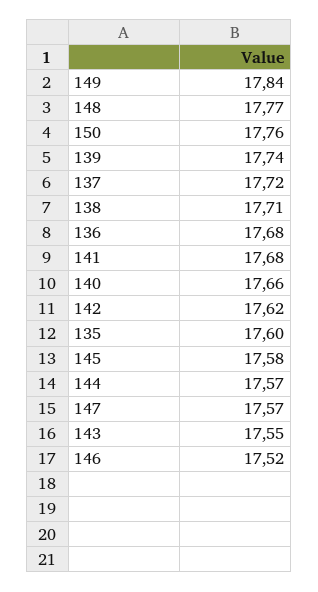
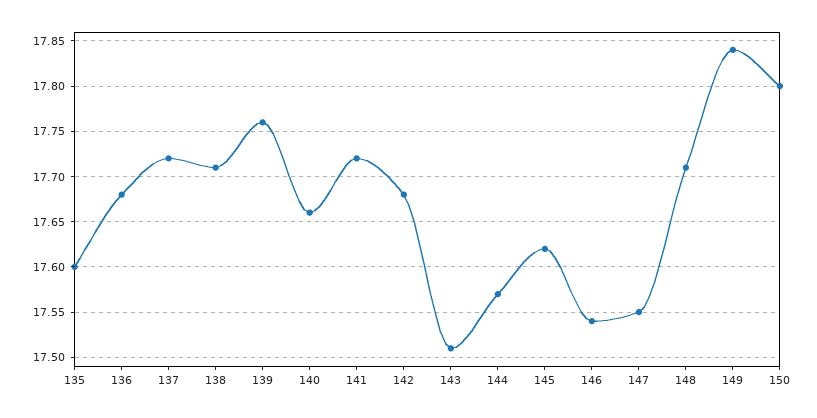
  {
    "149": 17.84,
-   "148": 17.77,
+   "148": 17.71,
-   "150": 17.76,
+   "150": 17.8,
-   "139": 17.74,
+   "139": 17.76,
    "137": 17.72,
    "138": 17.71,
    "136": 17.68,
-   "141": 17.68,
+   "141": 17.72,
    "140": 17.66,
-   "142": 17.62,
+   "142": 17.68,
    "135": 17.6,
-   "145": 17.58,
+   "145": 17.62,
    "144": 17.57,
-   "147": 17.57,
+   "147": 17.55,
-   "143": 17.55,
+   "143": 17.51,
-   "146": 17.52
+   "146": 17.54
  }

